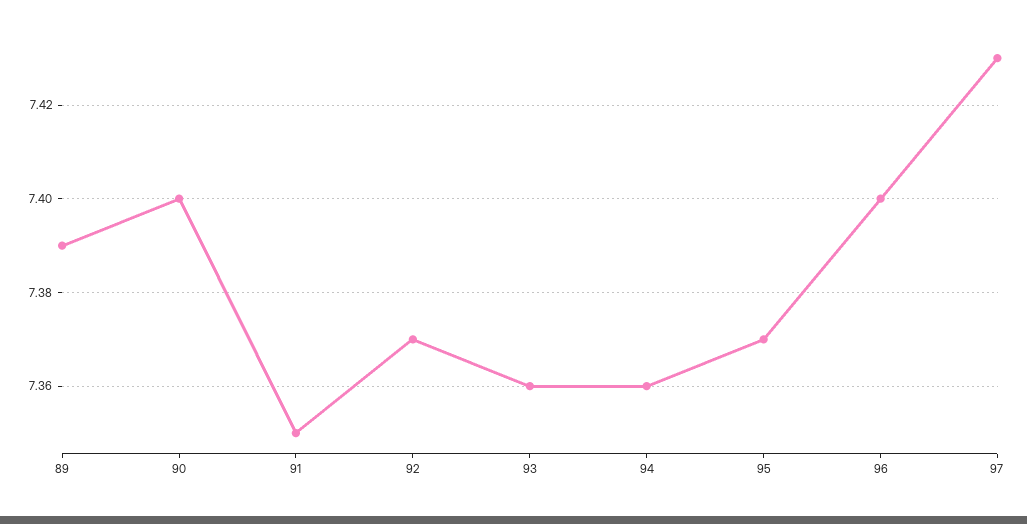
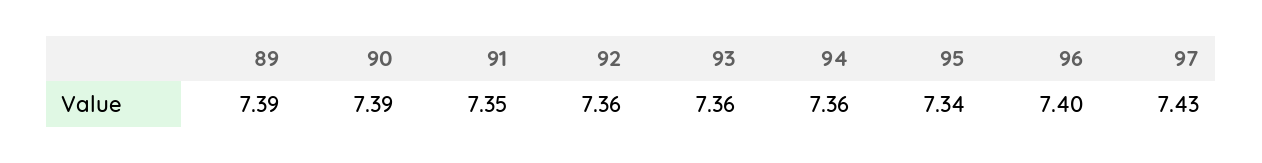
  {
    "89": 7.39,
-   "90": 7.4,
+   "90": 7.39,
    "91": 7.35,
-   "92": 7.37,
+   "92": 7.36,
    "93": 7.36,
    "94": 7.36,
-   "95": 7.37,
+   "95": 7.34,
    "96": 7.4,
    "97": 7.43
  }

